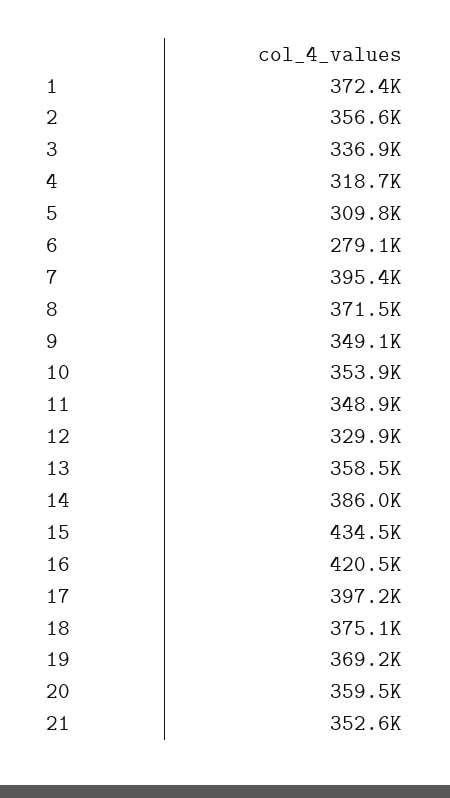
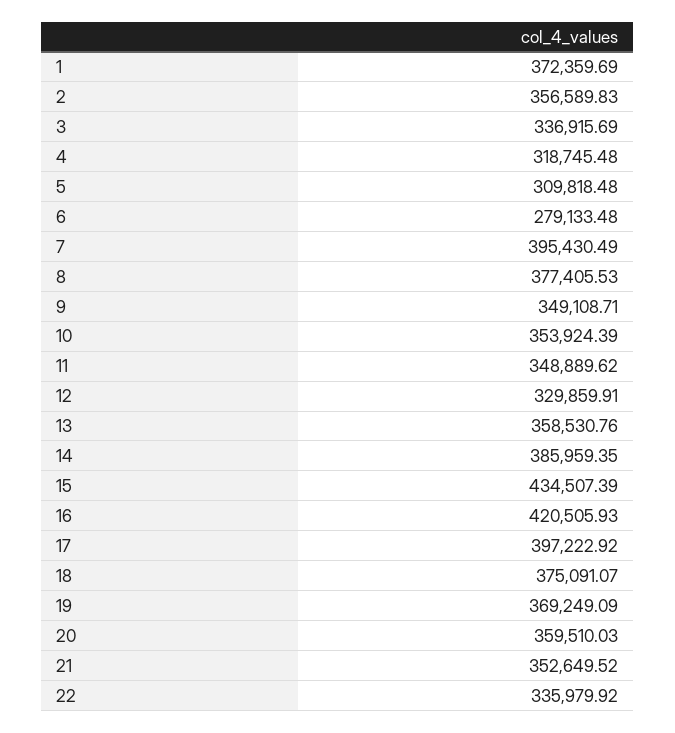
  {
    "1": 372359.69,
    "2": 356589.83,
    "3": 336915.69,
    "4": 318745.48,
    "5": 309818.48,
    "6": 279133.48,
    "7": 395430.49,
-   "8": 371500,
+   "8": 377405.53,
    "9": 349108.71,
    "10": 353924.39,
    "11": 348889.62,
    "12": 329859.91,
    "13": 358530.76,
    "14": 385959.35,
    "15": 434507.39,
    "16": 420505.93,
    "17": 397222.92,
    "18": 375091.07,
    "19": 369249.09,
    "20": 359510.03,
-   "21": 352649.52
+   "21": 352649.52,
+   "22": 335979.92
  }

